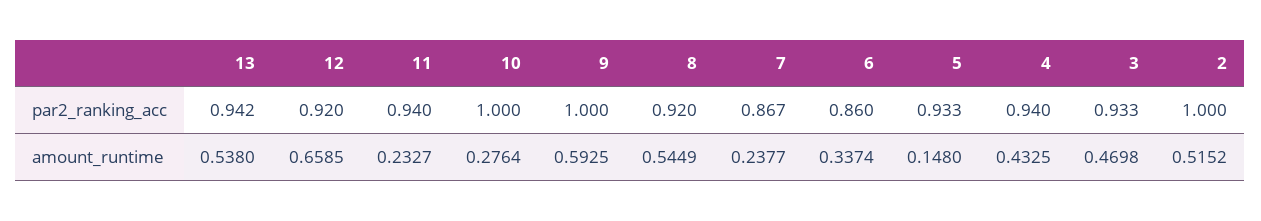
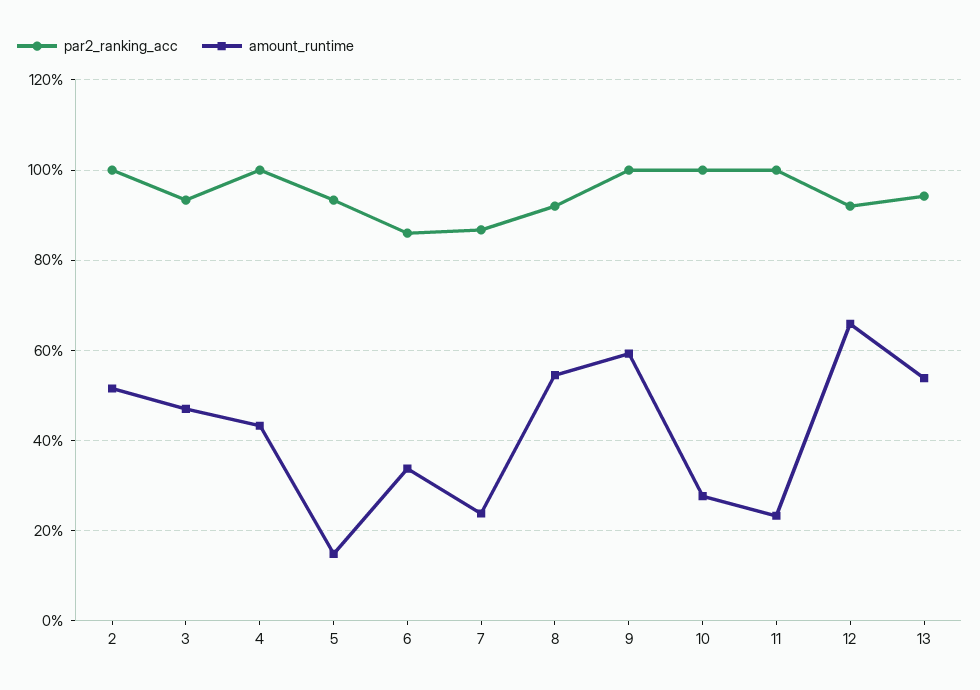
  {
    "par2_ranking_acc": {
      "13": 0.942,
      "12": 0.92,
-     "11": 0.94,
+     "11": 1,
      "10": 1,
      "9": 1,
      "8": 0.92,
      "7": 0.867,
      "6": 0.86,
      "5": 0.933,
-     "4": 0.94,
+     "4": 1,
      "3": 0.933,
      "2": 1
    },
    "amount_runtime": {
      "13": 0.538,
      "12": 0.6585,
      "11": 0.2327,
      "10": 0.2764,
      "9": 0.5925,
      "8": 0.5449,
      "7": 0.2377,
      "6": 0.3374,
      "5": 0.148,
      "4": 0.4325,
      "3": 0.4698,
      "2": 0.5152
    }
  }

